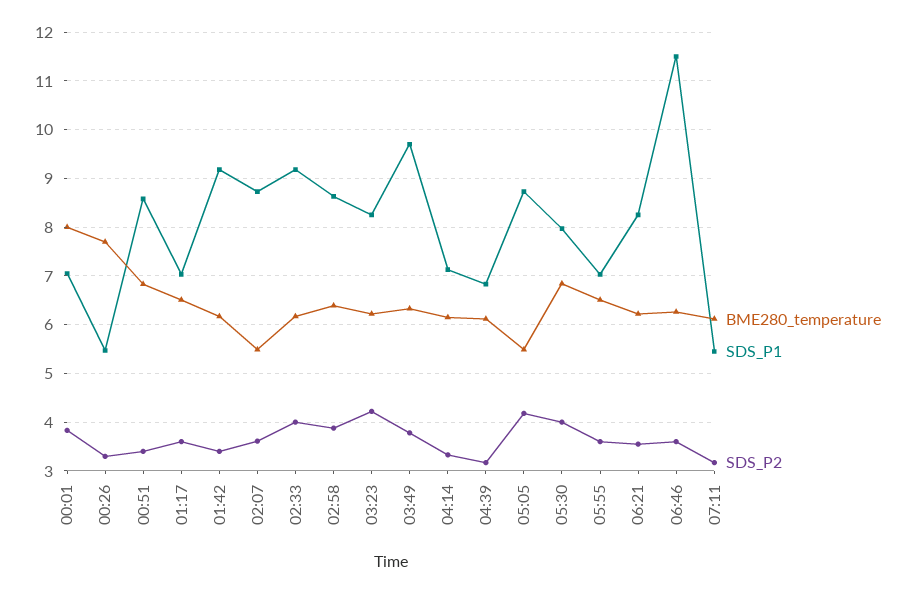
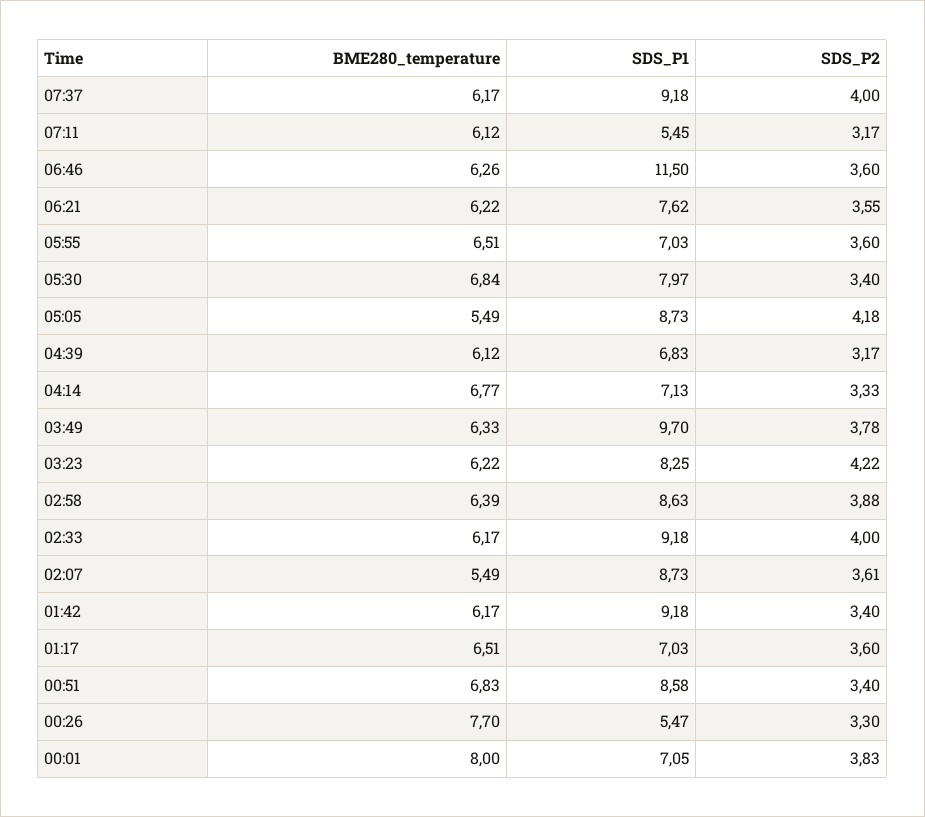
  {
    "BME280_temperature": {
      "00:01": 8,
      "00:26": 7.7,
      "00:51": 6.83,
      "01:17": 6.51,
      "01:42": 6.17,
      "02:07": 5.49,
      "02:33": 6.17,
      "02:58": 6.39,
      "03:23": 6.22,
      "03:49": 6.33,
-     "04:14": 6.2,
+     "04:14": 6.77,
      "04:39": 6.12,
      "05:05": 5.49,
      "05:30": 6.84,
      "05:55": 6.51,
      "06:21": 6.22,
      "06:46": 6.26,
-     "07:11": 6.12
+     "07:11": 6.12,
+     "07:37": 6.17
    },
    "SDS_P1": {
      "00:01": 7.05,
      "00:26": 5.47,
      "00:51": 8.58,
      "01:17": 7.03,
      "01:42": 9.18,
      "02:07": 8.73,
      "02:33": 9.18,
      "02:58": 8.63,
      "03:23": 8.25,
      "03:49": 9.7,
      "04:14": 7.13,
      "04:39": 6.83,
      "05:05": 8.73,
      "05:30": 7.97,
      "05:55": 7.03,
-     "06:21": 8.2,
+     "06:21": 7.62,
      "06:46": 11.5,
-     "07:11": 5.45
+     "07:11": 5.45,
+     "07:37": 9.18
    },
    "SDS_P2": {
      "00:01": 3.83,
      "00:26": 3.3,
      "00:51": 3.4,
      "01:17": 3.6,
      "01:42": 3.4,
      "02:07": 3.61,
      "02:33": 4,
      "02:58": 3.88,
      "03:23": 4.22,
      "03:49": 3.78,
      "04:14": 3.33,
      "04:39": 3.17,
      "05:05": 4.18,
-     "05:30": 4,
+     "05:30": 3.4,
      "05:55": 3.6,
      "06:21": 3.55,
      "06:46": 3.6,
-     "07:11": 3.17
+     "07:11": 3.17,
+     "07:37": 4
    }
  }

